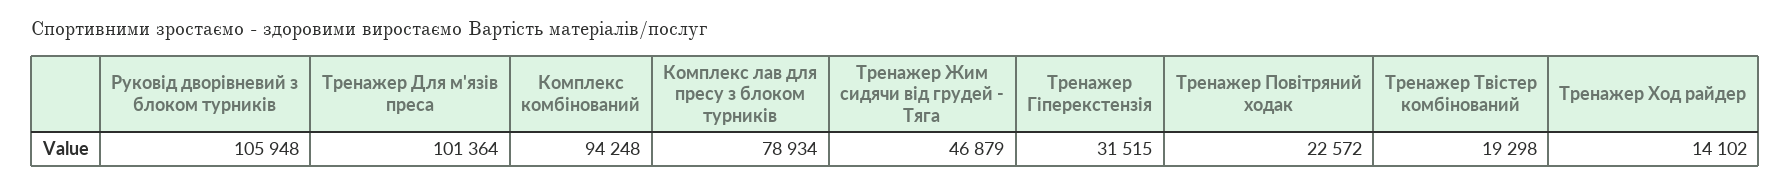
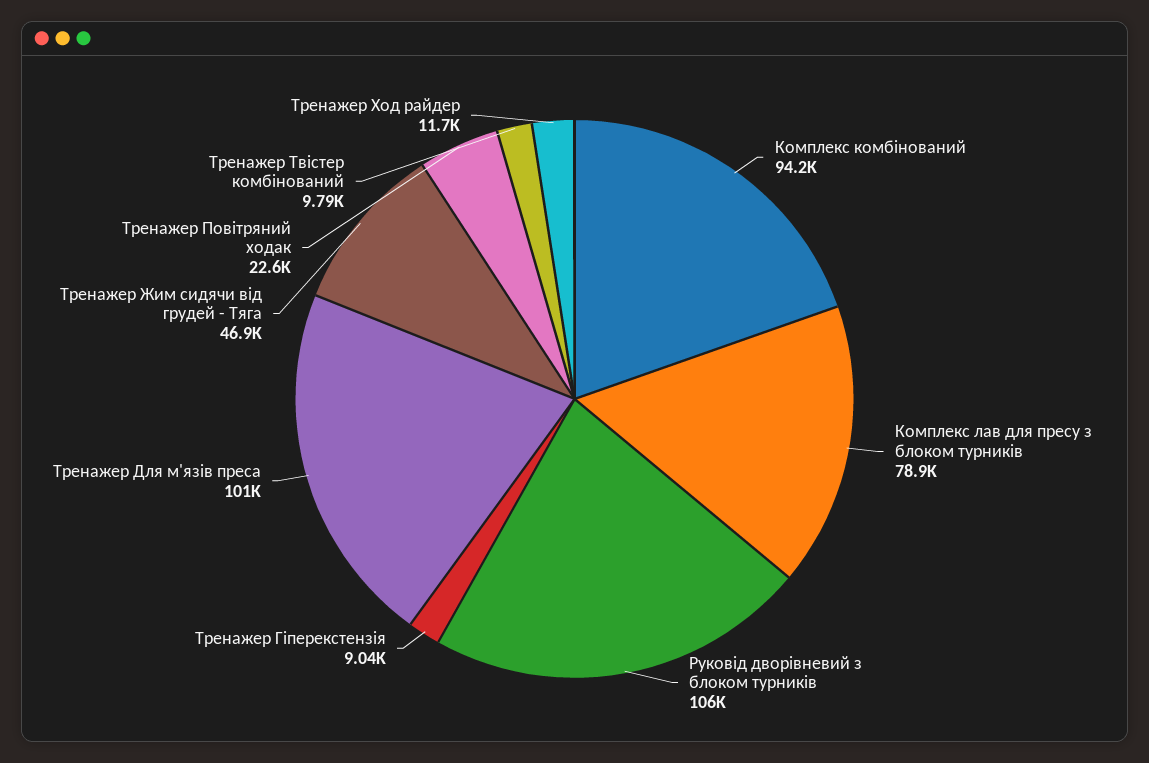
  {
    "Руковід дворівневий з блоком турників": 105948,
    "Тренажер Для м'язів преса": 101364,
    "Комплекс комбінований": 94248,
    "Комплекс лав для пресу з блоком турників": 78934,
    "Тренажер Жим сидячи від грудей - Тяга": 46879,
-   "Тренажер Гіперекстензія": 31515,
+   "Тренажер Гіперекстензія": 9040,
    "Тренажер Повітряний ходак": 22572,
-   "Тренажер Твістер комбінований": 19298,
+   "Тренажер Твістер комбінований": 9790,
-   "Тренажер Ход райдер": 14102
+   "Тренажер Ход райдер": 11700
  }

